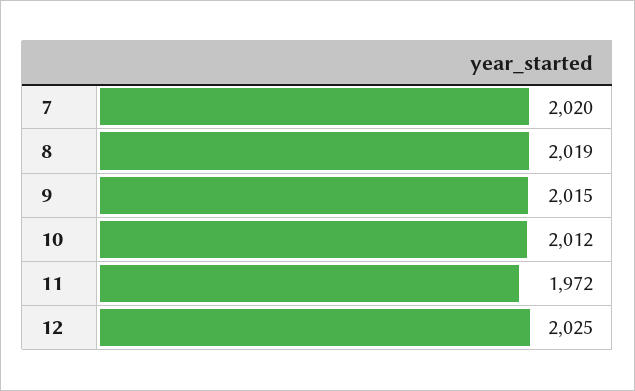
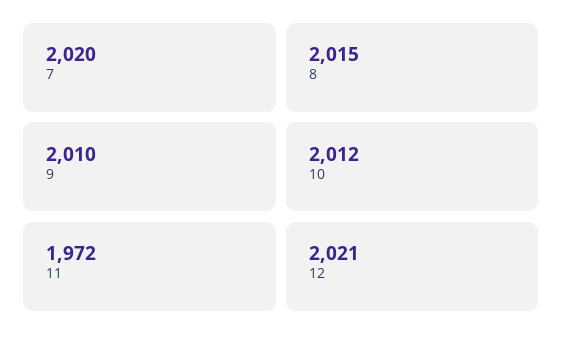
  {
    "7": 2020,
-   "8": 2019,
+   "8": 2015,
-   "9": 2015,
+   "9": 2010,
    "10": 2012,
    "11": 1972,
-   "12": 2025
+   "12": 2021
  }

